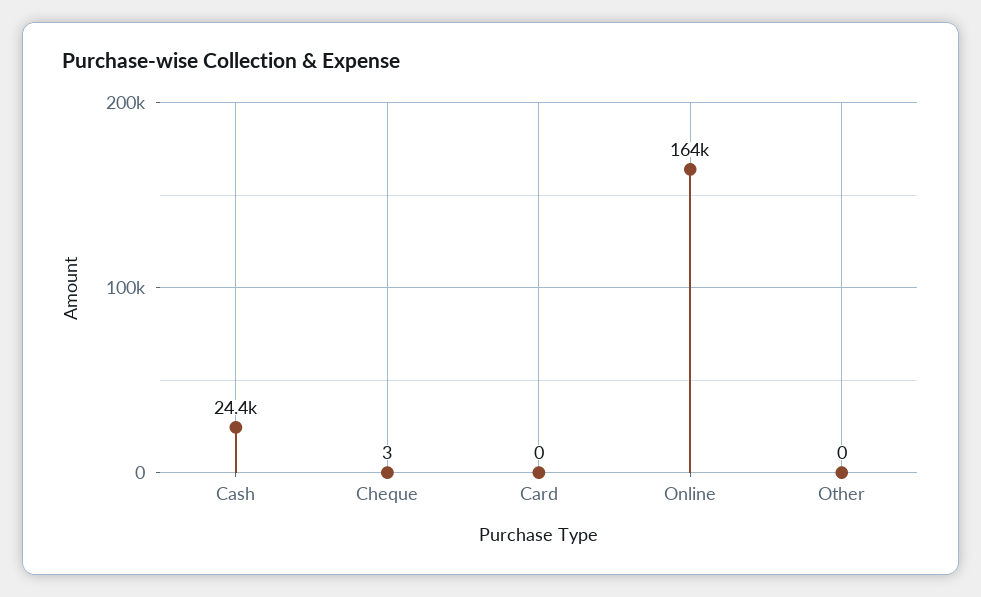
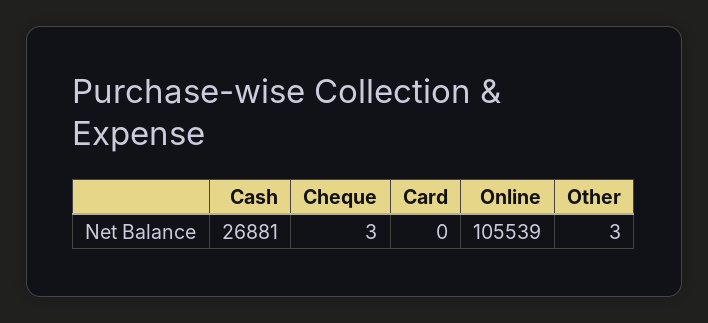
  {
-   "Cash": 24400,
+   "Cash": 26881,
    "Cheque": 3,
    "Card": 0,
-   "Online": 164000,
+   "Online": 105539,
-   "Other": 0
+   "Other": 3
  }

